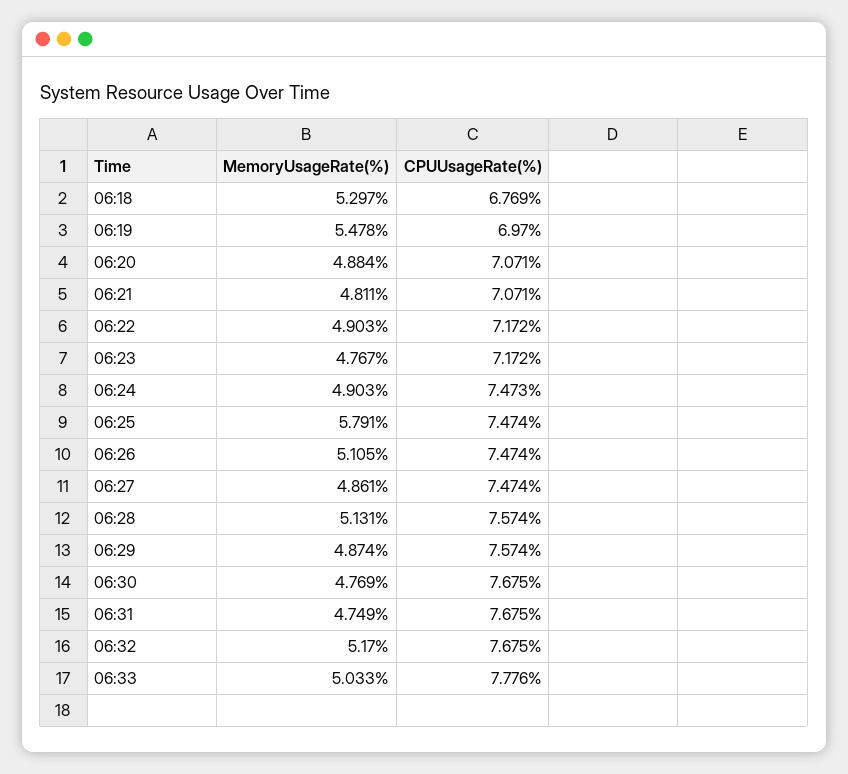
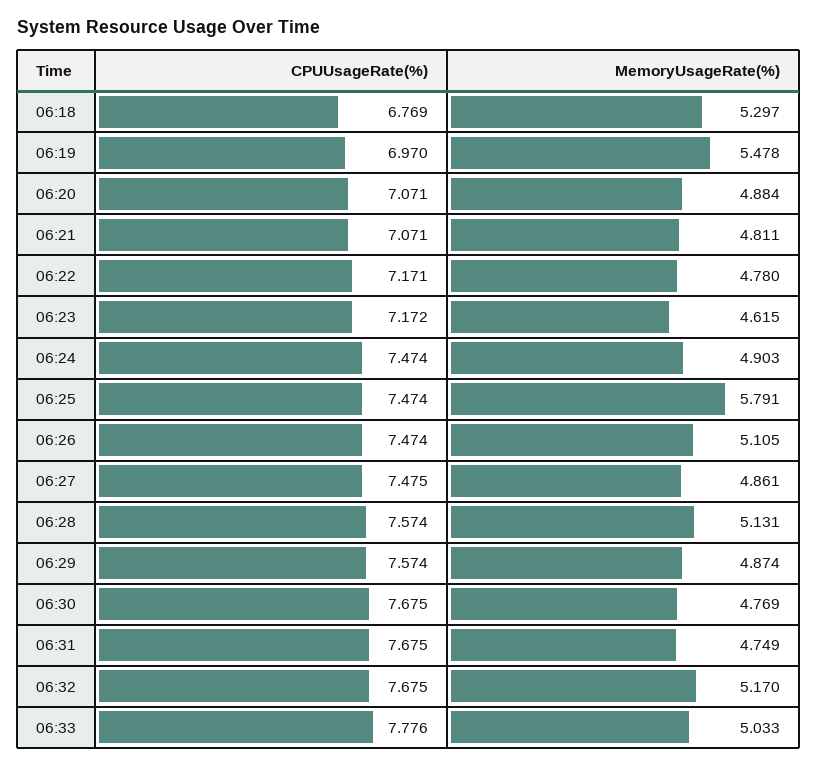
  {
    "MemoryUsageRate(%)": {
      "06:18": 5.297,
      "06:19": 5.478,
      "06:20": 4.884,
      "06:21": 4.811,
-     "06:22": 4.903,
+     "06:22": 4.78,
-     "06:23": 4.767,
+     "06:23": 4.615,
      "06:24": 4.903,
      "06:25": 5.791,
      "06:26": 5.105,
      "06:27": 4.861,
      "06:28": 5.131,
      "06:29": 4.874,
      "06:30": 4.769,
      "06:31": 4.749,
      "06:32": 5.17,
      "06:33": 5.033
    },
    "CPUUsageRate(%)": {
      "06:18": 6.769,
      "06:19": 6.97,
      "06:20": 7.071,
      "06:21": 7.071,
-     "06:22": 7.172,
+     "06:22": 7.171,
      "06:23": 7.172,
-     "06:24": 7.473,
+     "06:24": 7.474,
      "06:25": 7.474,
      "06:26": 7.474,
-     "06:27": 7.474,
+     "06:27": 7.475,
      "06:28": 7.574,
      "06:29": 7.574,
      "06:30": 7.675,
      "06:31": 7.675,
      "06:32": 7.675,
      "06:33": 7.776
    }
  }

